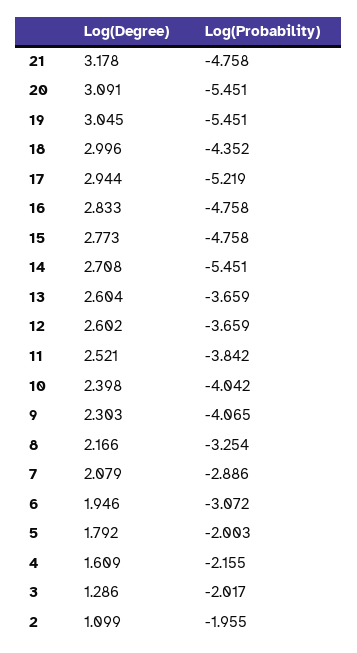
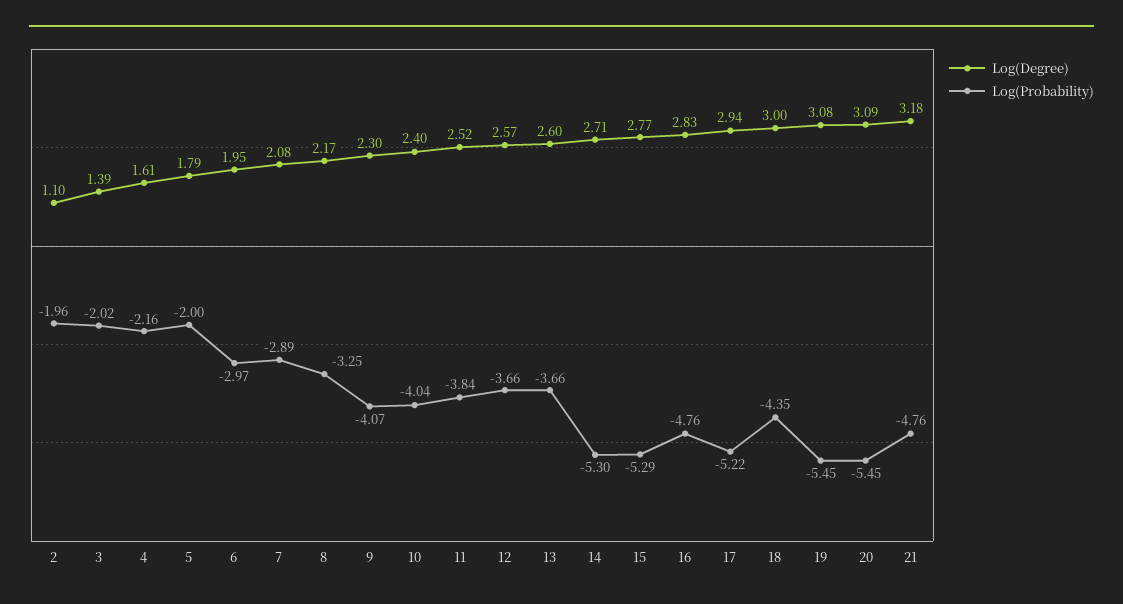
  {
    "Log(Degree)": {
      "21": 3.178,
      "20": 3.091,
-     "19": 3.045,
+     "19": 3.08,
      "18": 2.996,
      "17": 2.944,
      "16": 2.833,
      "15": 2.773,
      "14": 2.708,
      "13": 2.604,
-     "12": 2.602,
+     "12": 2.57,
      "11": 2.521,
      "10": 2.398,
      "9": 2.303,
      "8": 2.166,
      "7": 2.079,
      "6": 1.946,
      "5": 1.792,
      "4": 1.609,
-     "3": 1.286,
+     "3": 1.39,
      "2": 1.099
    },
    "Log(Probability)": {
      "21": -4.758,
      "20": -5.451,
      "19": -5.451,
      "18": -4.352,
      "17": -5.219,
      "16": -4.758,
-     "15": -4.758,
+     "15": -5.29,
-     "14": -5.451,
+     "14": -5.3,
      "13": -3.659,
      "12": -3.659,
      "11": -3.842,
      "10": -4.042,
      "9": -4.065,
      "8": -3.254,
      "7": -2.886,
-     "6": -3.072,
+     "6": -2.97,
      "5": -2.003,
      "4": -2.155,
      "3": -2.017,
      "2": -1.955
    }
  }

